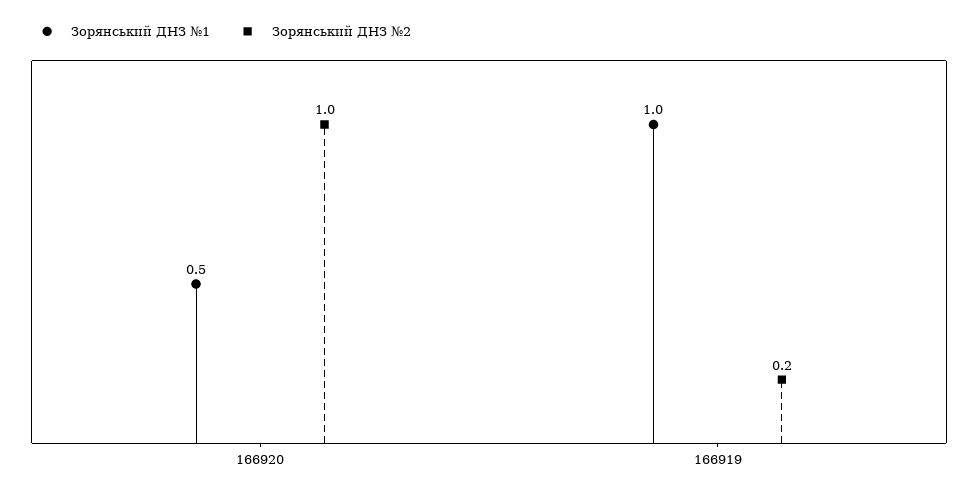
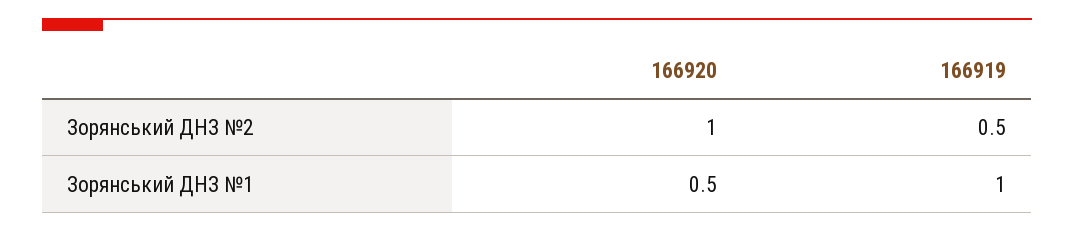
  {
    "Зорянський ДНЗ №1": {
      "166920": 0.5,
      "166919": 1
    },
    "Зорянський ДНЗ №2": {
      "166920": 1,
-     "166919": 0.2
+     "166919": 0.5
    }
  }

